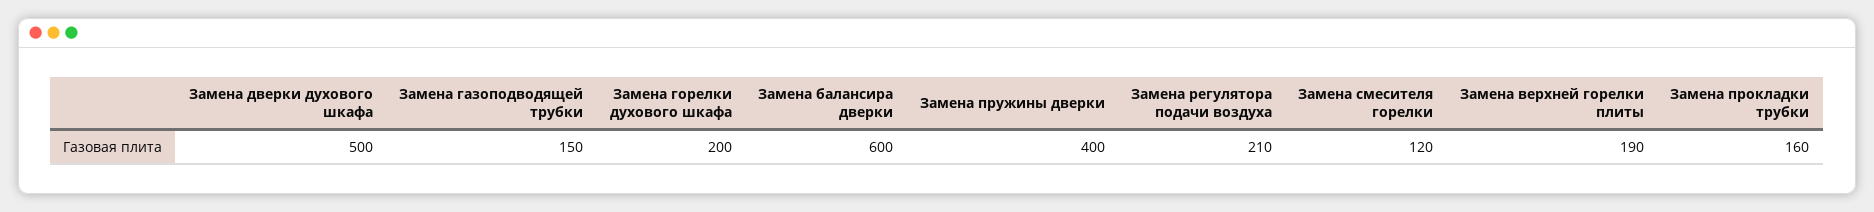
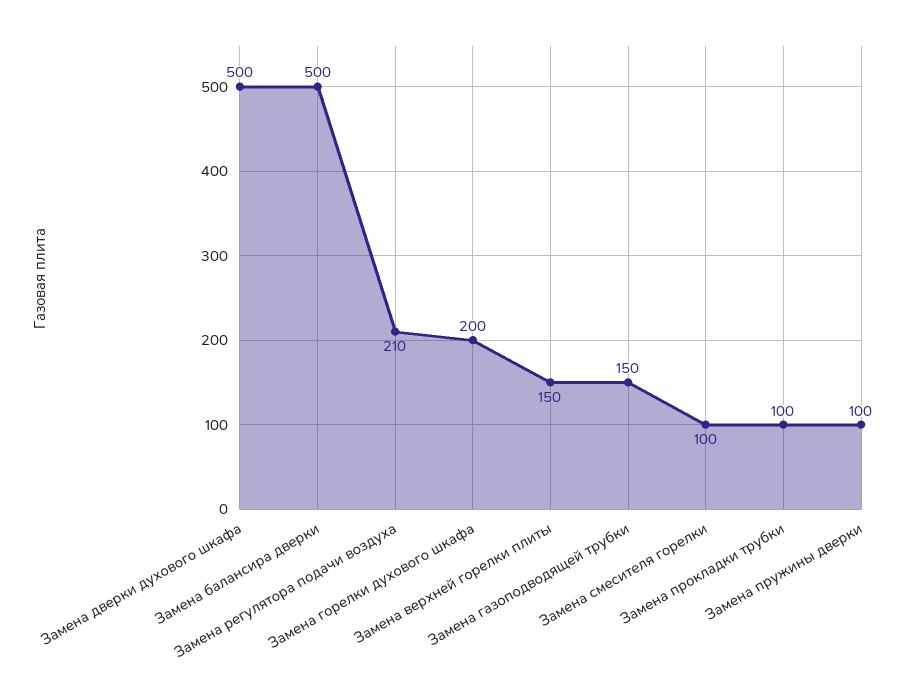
  {
    "Замена дверки духового шкафа": 500,
    "Замена газоподводящей трубки": 150,
    "Замена горелки духового шкафа": 200,
-   "Замена балансира дверки": 600,
+   "Замена балансира дверки": 500,
-   "Замена пружины дверки": 400,
+   "Замена пружины дверки": 100,
    "Замена регулятора подачи воздуха": 210,
-   "Замена смесителя горелки": 120,
+   "Замена смесителя горелки": 100,
-   "Замена верхней горелки плиты": 190,
+   "Замена верхней горелки плиты": 150,
-   "Замена прокладки трубки": 160
+   "Замена прокладки трубки": 100
  }

